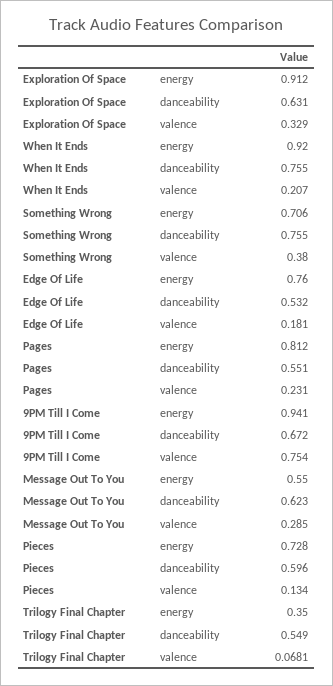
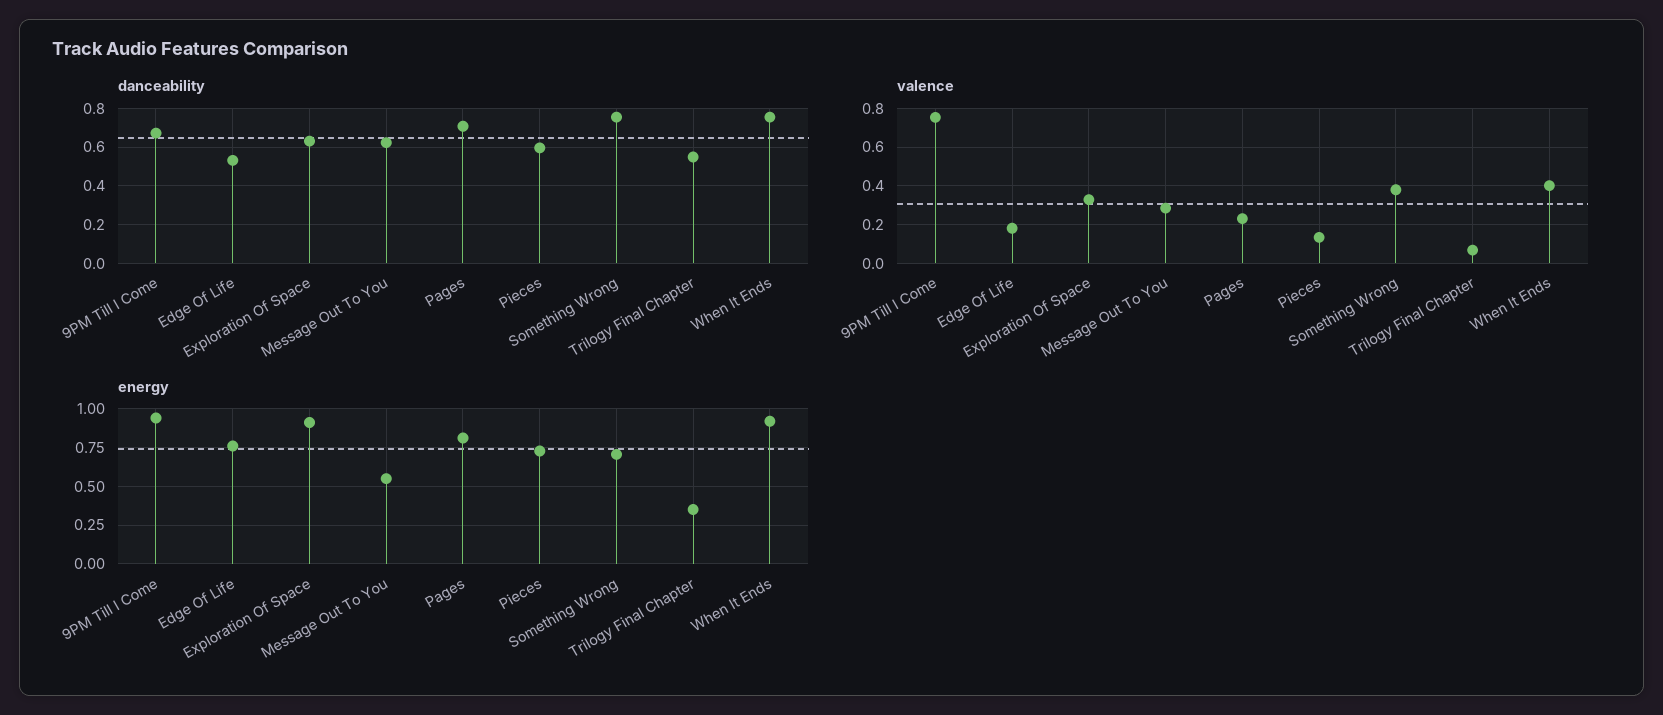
  {
    "energy": {
      "Exploration Of Space": 0.912,
      "When It Ends": 0.92,
      "Something Wrong": 0.706,
      "Edge Of Life": 0.76,
      "Pages": 0.812,
      "9PM Till I Come": 0.941,
      "Message Out To You": 0.55,
      "Pieces": 0.728,
      "Trilogy Final Chapter": 0.35
    },
    "danceability": {
      "Exploration Of Space": 0.631,
      "When It Ends": 0.755,
      "Something Wrong": 0.755,
      "Edge Of Life": 0.532,
-     "Pages": 0.551,
+     "Pages": 0.7,
      "9PM Till I Come": 0.672,
      "Message Out To You": 0.623,
      "Pieces": 0.596,
      "Trilogy Final Chapter": 0.549
    },
    "valence": {
      "Exploration Of Space": 0.329,
-     "When It Ends": 0.207,
+     "When It Ends": 0.4,
      "Something Wrong": 0.38,
      "Edge Of Life": 0.181,
      "Pages": 0.231,
      "9PM Till I Come": 0.754,
      "Message Out To You": 0.285,
      "Pieces": 0.134,
      "Trilogy Final Chapter": 0.0681
    }
  }

